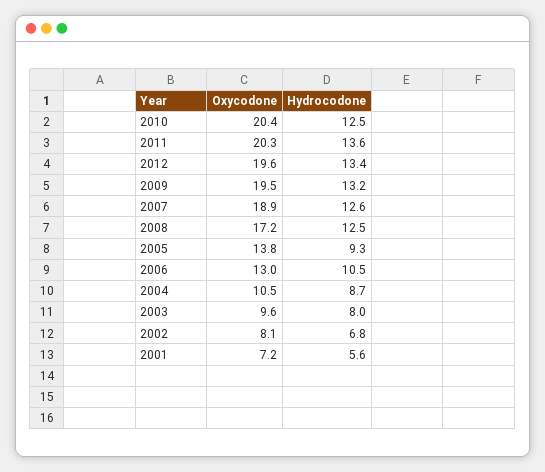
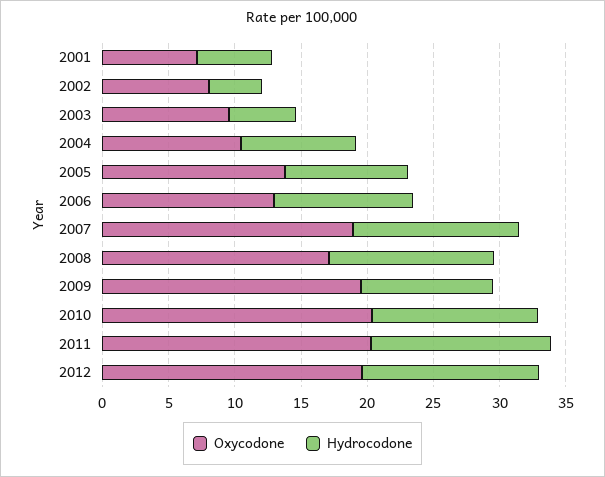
  {
    "Oxycodone": {
      "2010": 20.4,
      "2011": 20.3,
      "2012": 19.6,
      "2009": 19.5,
      "2007": 18.9,
      "2008": 17.2,
      "2005": 13.8,
      "2006": 13,
      "2004": 10.5,
      "2003": 9.6,
      "2002": 8.1,
      "2001": 7.2
    },
    "Hydrocodone": {
      "2010": 12.5,
      "2011": 13.6,
      "2012": 13.4,
-     "2009": 13.2,
+     "2009": 10,
      "2007": 12.6,
      "2008": 12.5,
      "2005": 9.3,
      "2006": 10.5,
      "2004": 8.7,
-     "2003": 8,
+     "2003": 5,
-     "2002": 6.8,
+     "2002": 4,
      "2001": 5.6
    }
  }

